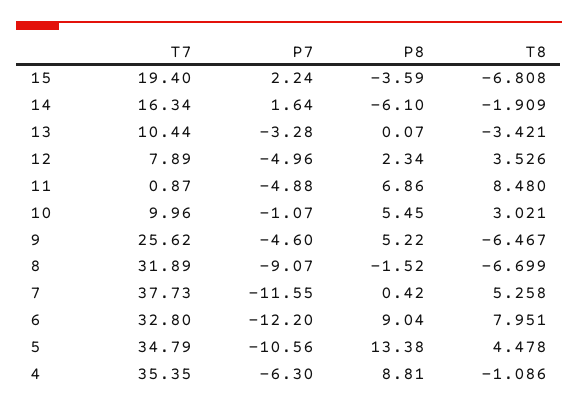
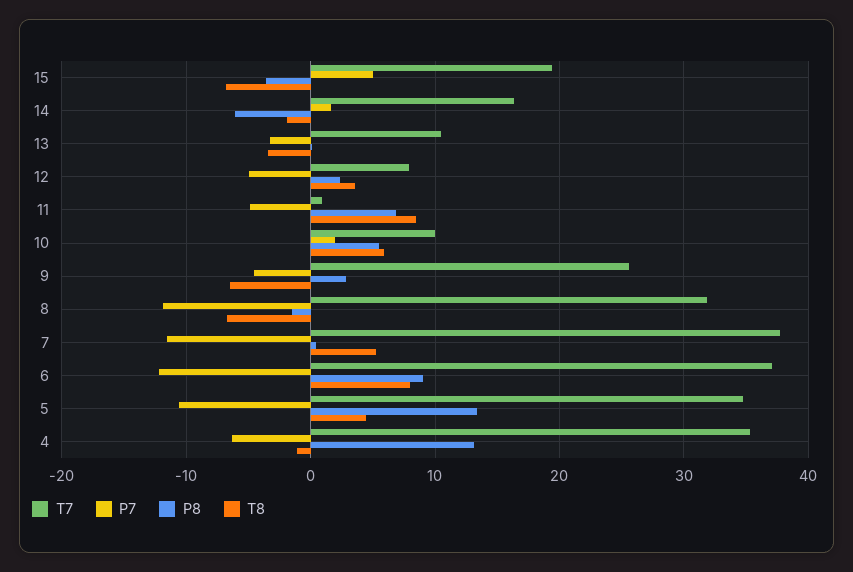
  {
    "T7": {
      "15": 19.4,
      "14": 16.34,
      "13": 10.44,
      "12": 7.89,
      "11": 0.87,
      "10": 9.96,
      "9": 25.62,
      "8": 31.89,
      "7": 37.73,
-     "6": 32.8,
+     "6": 37,
      "5": 34.79,
      "4": 35.35
    },
    "P7": {
-     "15": 2.24,
+     "15": 5,
      "14": 1.64,
      "13": -3.28,
      "12": -4.96,
      "11": -4.88,
-     "10": -1.07,
+     "10": 2,
      "9": -4.6,
-     "8": -9.07,
+     "8": -12,
      "7": -11.55,
      "6": -12.2,
      "5": -10.56,
      "4": -6.3
    },
    "P8": {
      "15": -3.59,
      "14": -6.1,
      "13": 0.07,
      "12": 2.34,
      "11": 6.86,
      "10": 5.45,
-     "9": 5.22,
+     "9": 3,
      "8": -1.52,
      "7": 0.42,
      "6": 9.04,
      "5": 13.38,
-     "4": 8.81
+     "4": 13
    },
    "T8": {
      "15": -6.808,
      "14": -1.909,
      "13": -3.421,
      "12": 3.526,
      "11": 8.48,
-     "10": 3.021,
+     "10": 6,
      "9": -6.467,
      "8": -6.699,
      "7": 5.258,
      "6": 7.951,
      "5": 4.478,
      "4": -1.086
    }
  }

